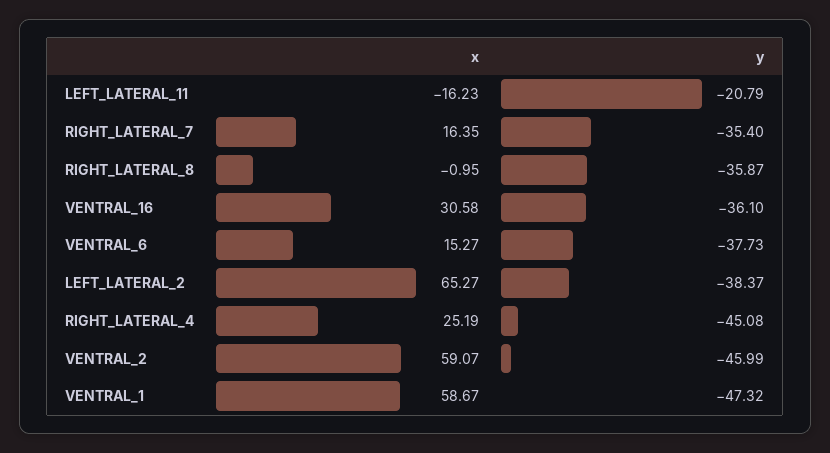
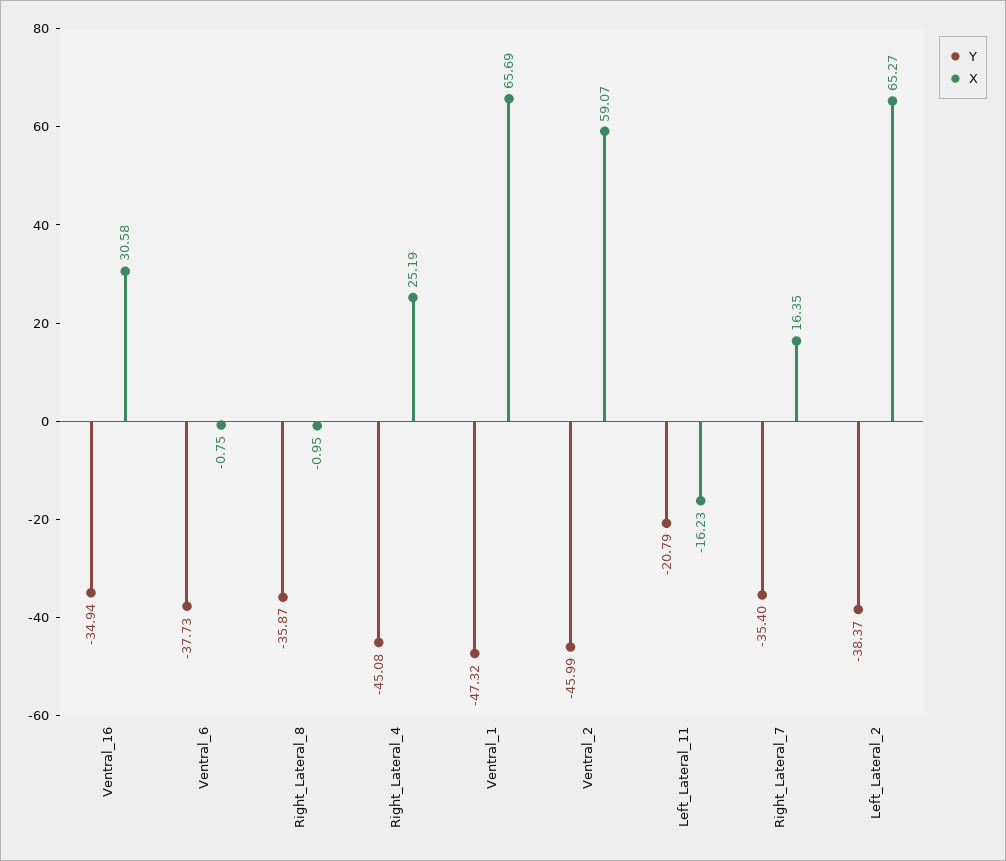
  {
    "x": {
      "LEFT_LATERAL_11": -16.23,
      "RIGHT_LATERAL_7": 16.35,
      "RIGHT_LATERAL_8": -0.95,
      "VENTRAL_16": 30.58,
-     "VENTRAL_6": 15.27,
+     "VENTRAL_6": -0.75,
      "LEFT_LATERAL_2": 65.27,
      "RIGHT_LATERAL_4": 25.19,
      "VENTRAL_2": 59.07,
-     "VENTRAL_1": 58.67
+     "VENTRAL_1": 65.69
    },
    "y": {
      "LEFT_LATERAL_11": -20.79,
      "RIGHT_LATERAL_7": -35.4,
      "RIGHT_LATERAL_8": -35.87,
-     "VENTRAL_16": -36.1,
+     "VENTRAL_16": -34.94,
      "VENTRAL_6": -37.73,
      "LEFT_LATERAL_2": -38.37,
      "RIGHT_LATERAL_4": -45.08,
      "VENTRAL_2": -45.99,
      "VENTRAL_1": -47.32
    }
  }

